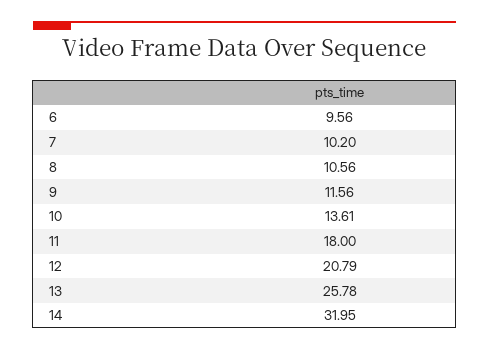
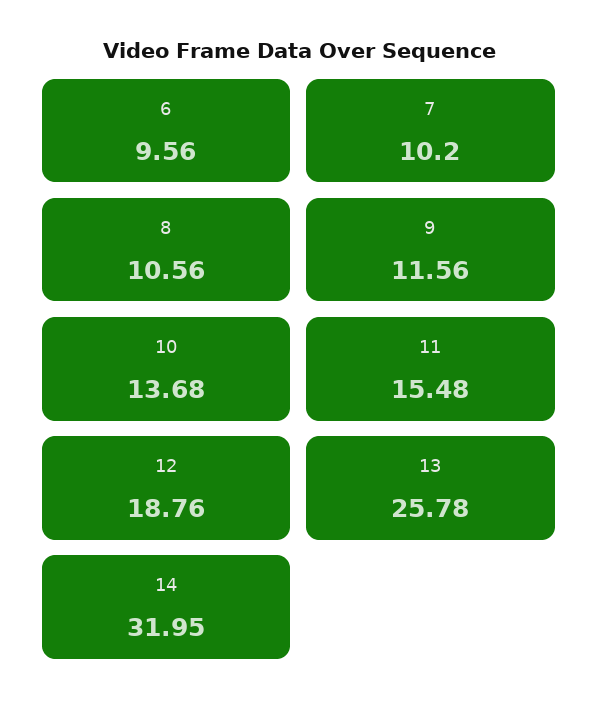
  {
    "6": 9.56,
    "7": 10.2,
    "8": 10.56,
    "9": 11.56,
-   "10": 13.61,
+   "10": 13.68,
-   "11": 18,
+   "11": 15.48,
-   "12": 20.79,
+   "12": 18.76,
    "13": 25.78,
    "14": 31.95
  }

